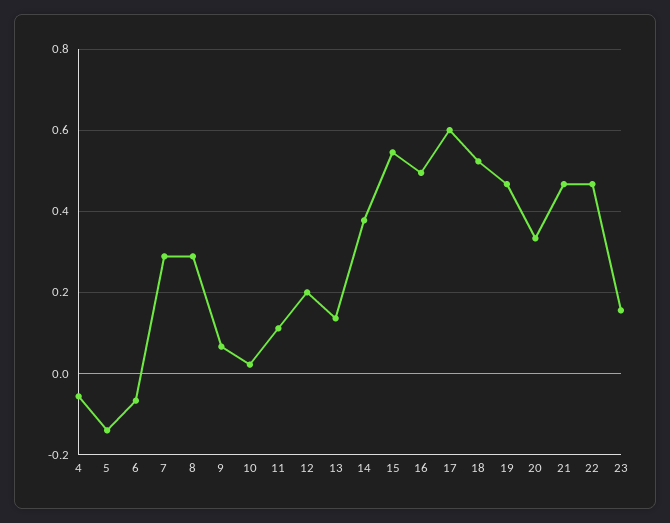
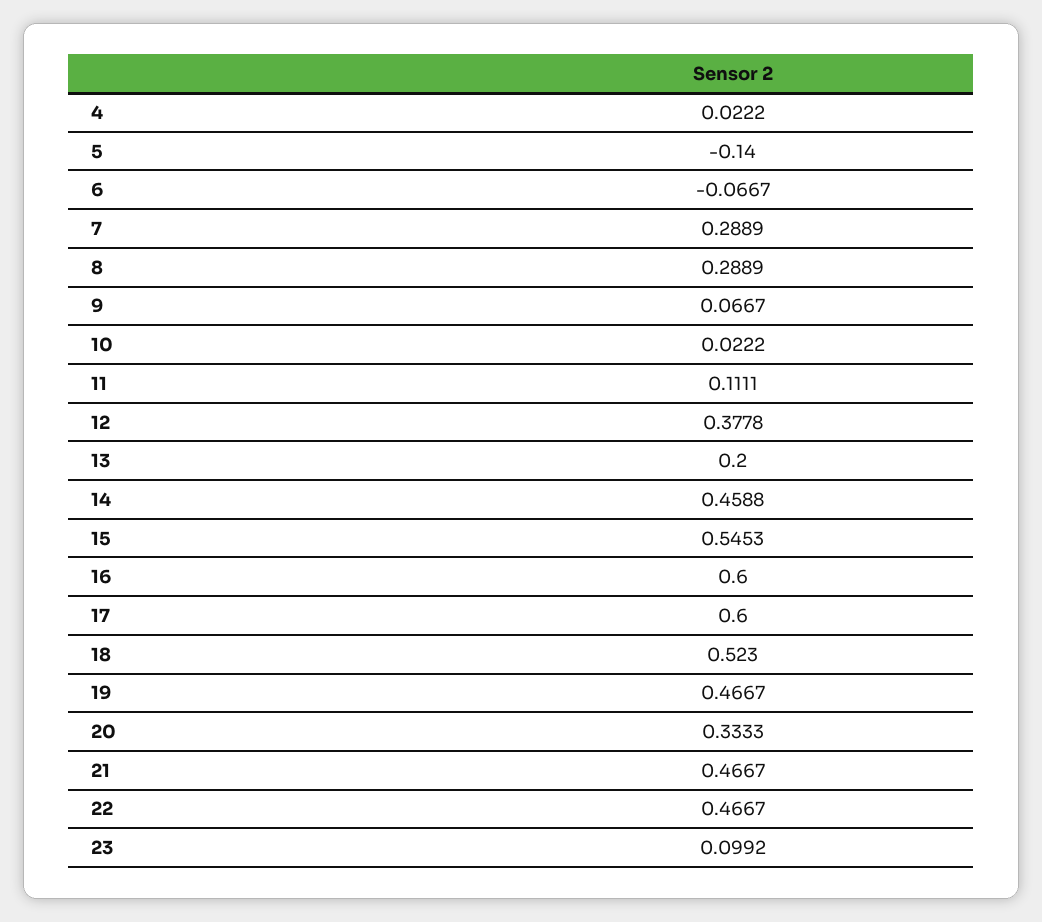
  {
-   "4": -0.06,
+   "4": 0.0222,
    "5": -0.14,
    "6": -0.0667,
    "7": 0.2889,
    "8": 0.2889,
    "9": 0.0667,
    "10": 0.0222,
    "11": 0.1111,
-   "12": 0.2,
+   "12": 0.3778,
-   "13": 0.14,
+   "13": 0.2,
-   "14": 0.38,
+   "14": 0.4588,
    "15": 0.5453,
-   "16": 0.5,
+   "16": 0.6,
    "17": 0.6,
    "18": 0.523,
    "19": 0.4667,
    "20": 0.3333,
    "21": 0.4667,
    "22": 0.4667,
-   "23": 0.16
+   "23": 0.0992
  }

